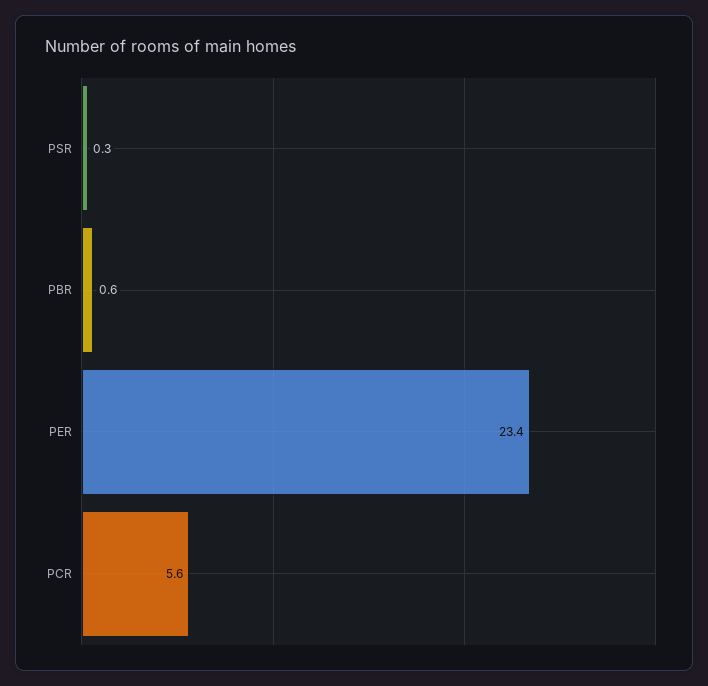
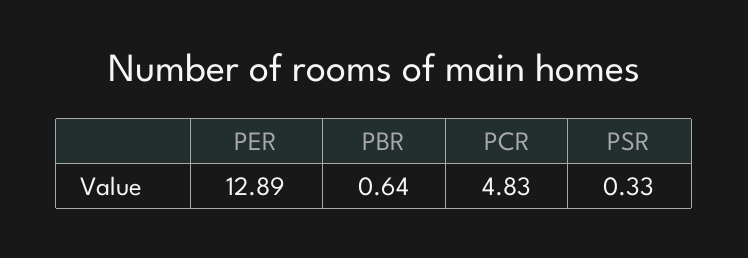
  {
    "PSR": 0.33,
    "PBR": 0.64,
-   "PER": 23.4,
+   "PER": 12.89,
-   "PCR": 5.6
+   "PCR": 4.83
  }

